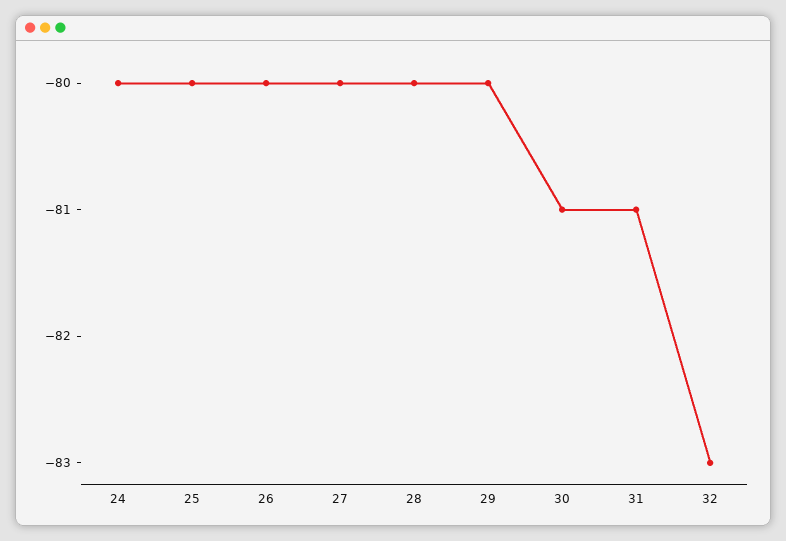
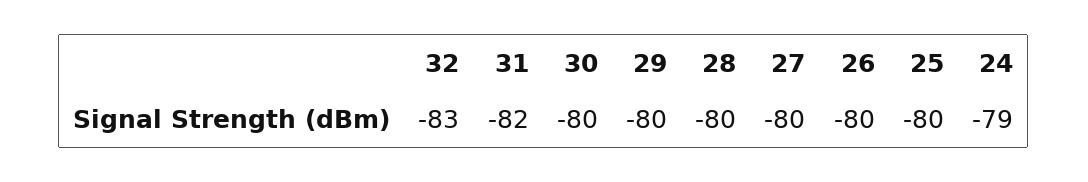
  {
-   "24": -80,
+   "24": -79,
    "25": -80,
    "26": -80,
    "27": -80,
    "28": -80,
    "29": -80,
-   "30": -81,
+   "30": -80,
-   "31": -81,
+   "31": -82,
    "32": -83
  }

